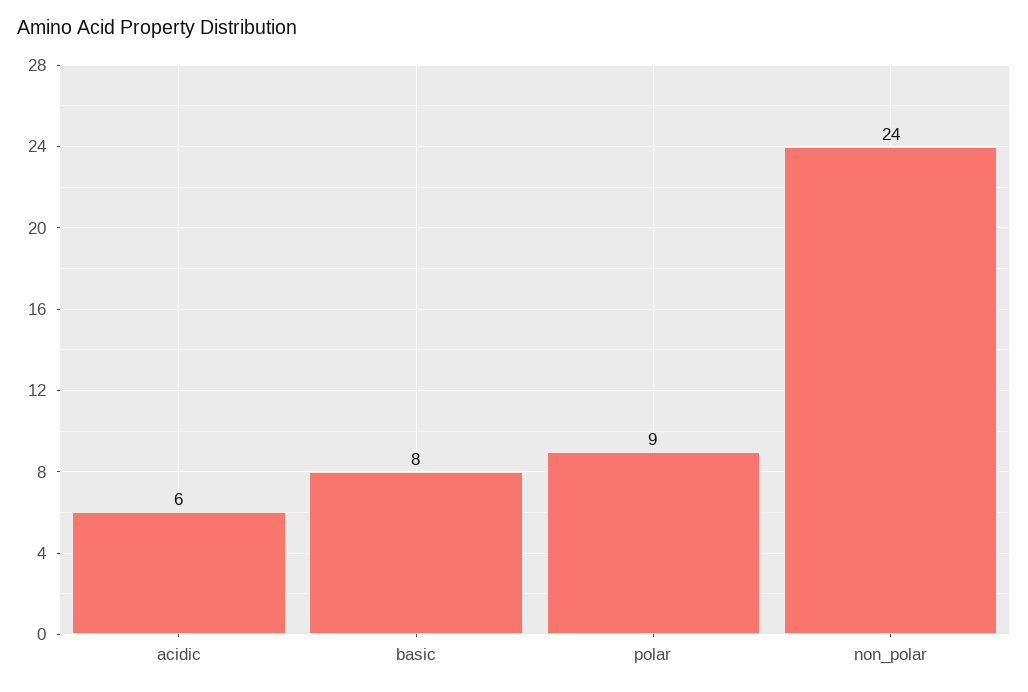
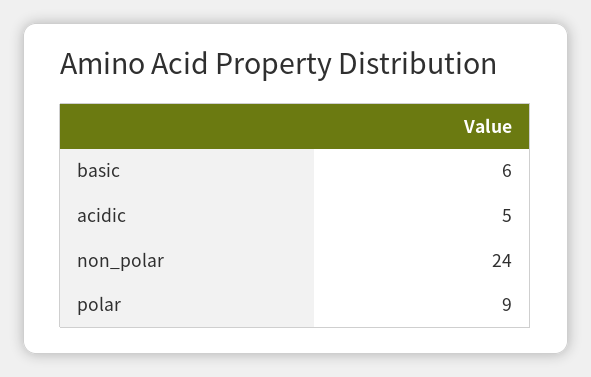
  {
-   "acidic": 6,
+   "acidic": 5,
-   "basic": 8,
+   "basic": 6,
    "polar": 9,
    "non_polar": 24
  }

